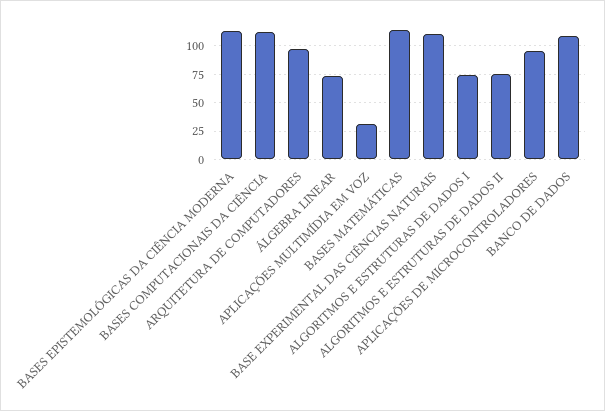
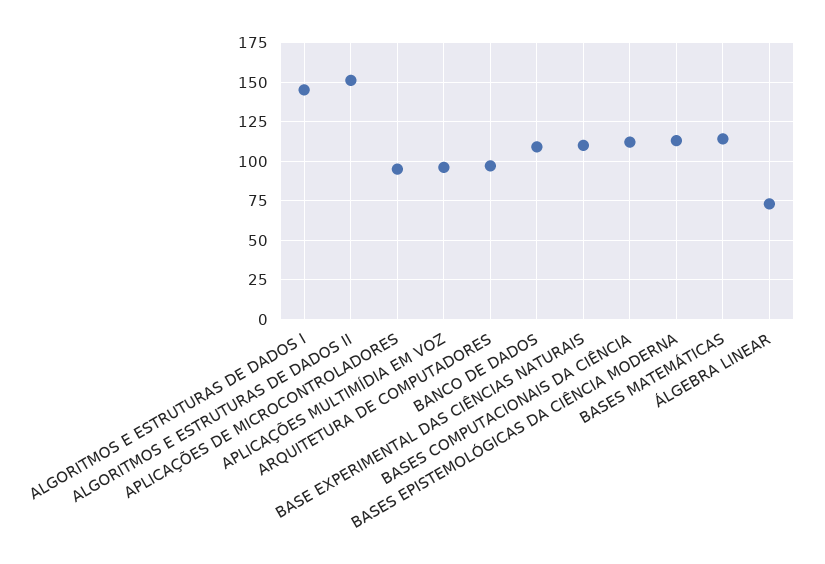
  {
    "BASES EPISTEMOLÓGICAS DA CIÊNCIA MODERNA": 115,
    "BASES COMPUTACIONAIS DA CIÊNCIA": 110,
    "ARQUITETURA DE COMPUTADORES": 95,
    "ÁLGEBRA LINEAR": 75,
-   "APLICAÇÕES MULTIMÍDIA EM VOZ": 25,
+   "APLICAÇÕES MULTIMÍDIA EM VOZ": 95,
    "BASES MATEMÁTICAS": 115,
    "BASE EXPERIMENTAL DAS CIÊNCIAS NATURAIS": 110,
-   "ALGORITMOS E ESTRUTURAS DE DADOS I": 75,
+   "ALGORITMOS E ESTRUTURAS DE DADOS I": 145,
-   "ALGORITMOS E ESTRUTURAS DE DADOS II": 75,
+   "ALGORITMOS E ESTRUTURAS DE DADOS II": 150,
    "APLICAÇÕES DE MICROCONTROLADORES": 95,
    "BANCO DE DADOS": 110
  }

